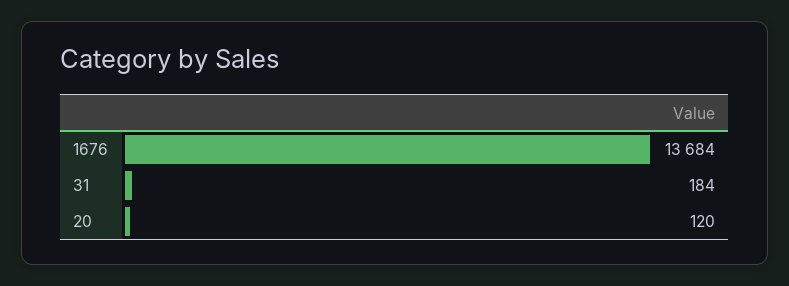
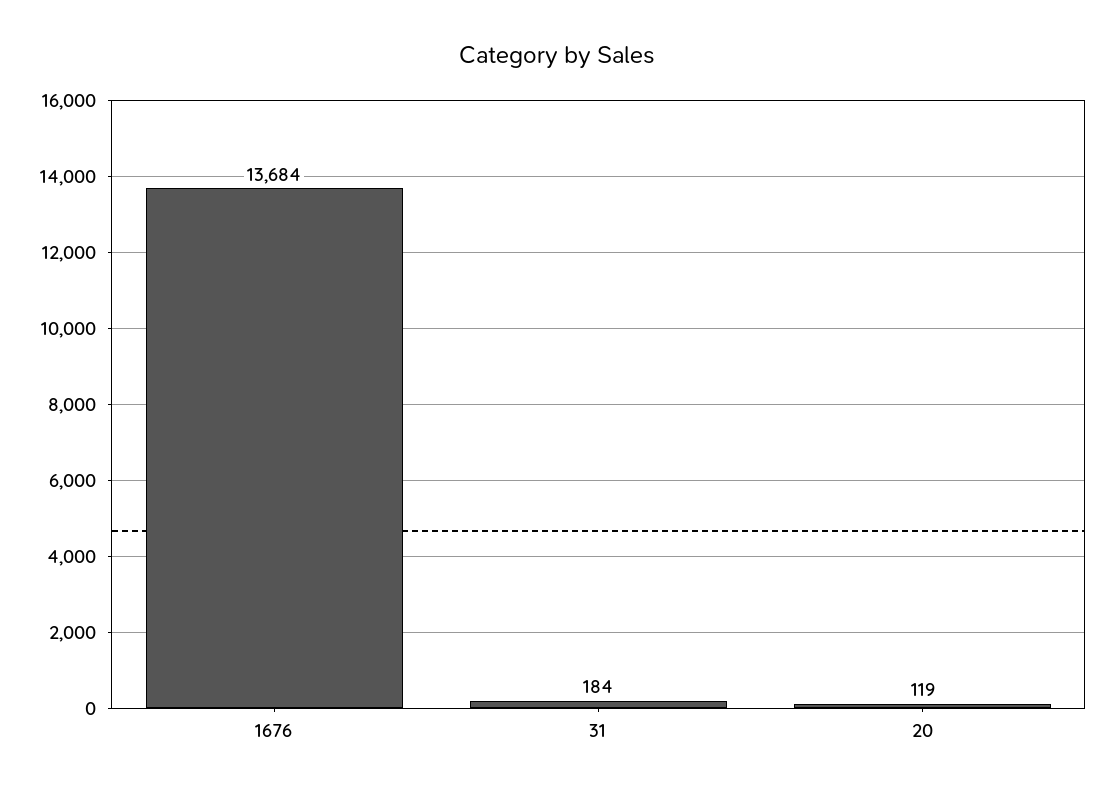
  {
    "1676": 13684,
    "31": 184,
-   "20": 120
+   "20": 119
  }

